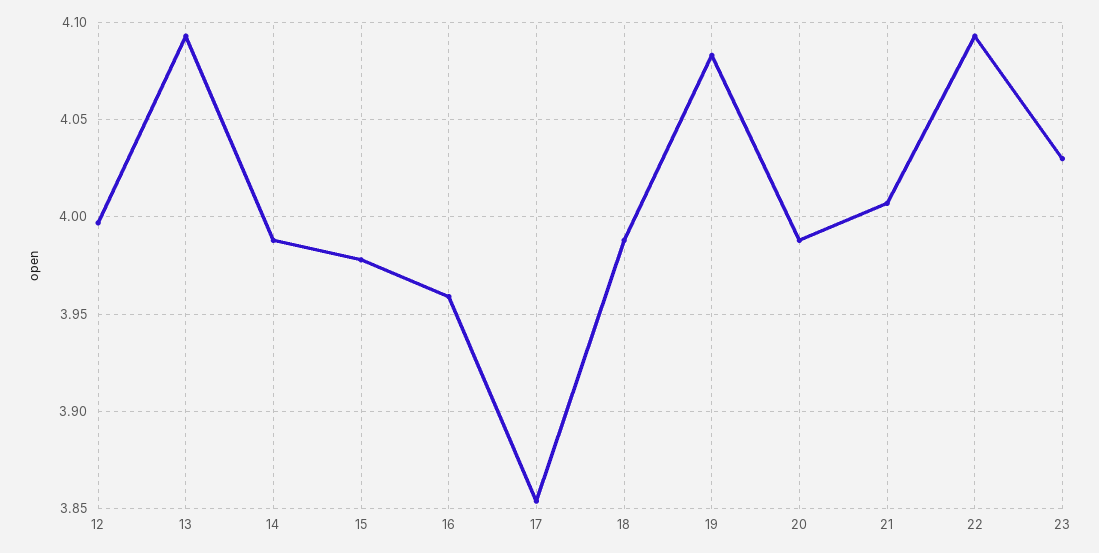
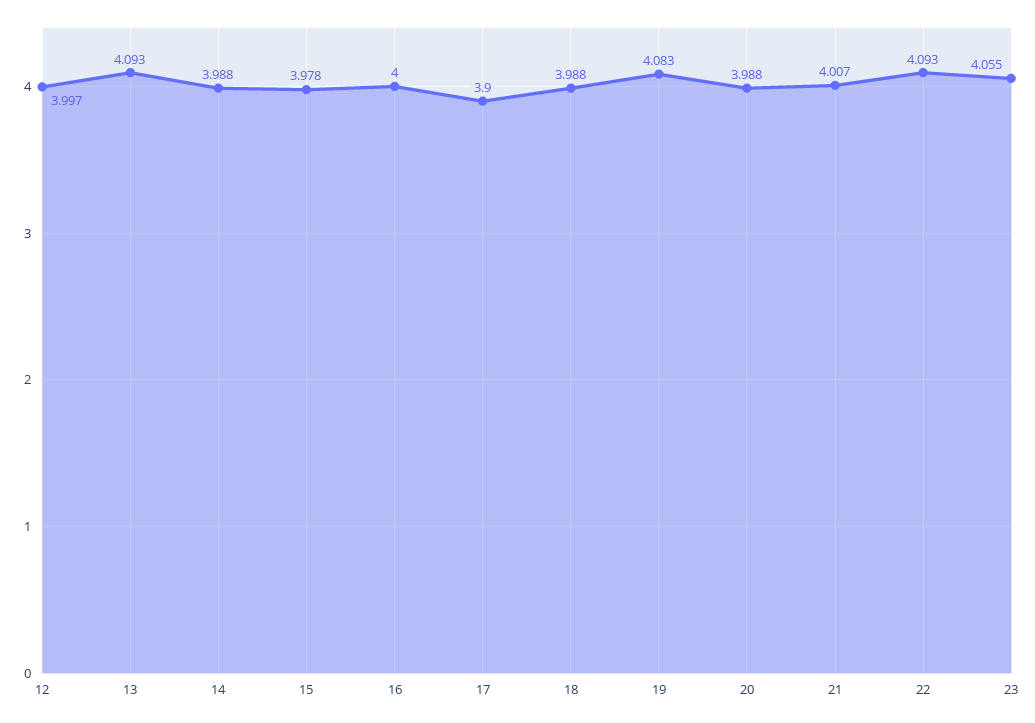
  {
    "12": 3.997,
    "13": 4.093,
    "14": 3.988,
    "15": 3.978,
-   "16": 3.96,
+   "16": 4,
-   "17": 3.855,
+   "17": 3.9,
    "18": 3.988,
    "19": 4.083,
    "20": 3.988,
    "21": 4.007,
    "22": 4.093,
-   "23": 4.03
+   "23": 4.055
  }

